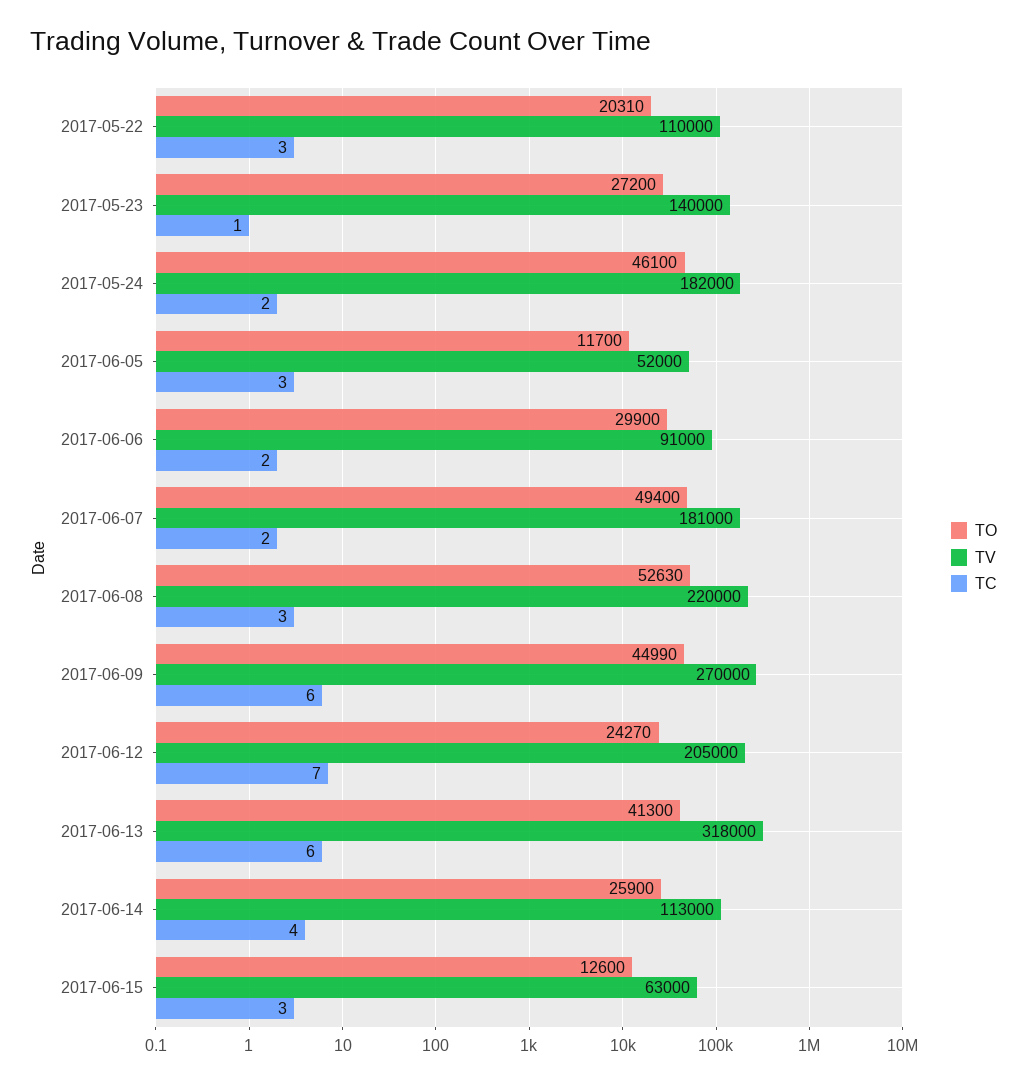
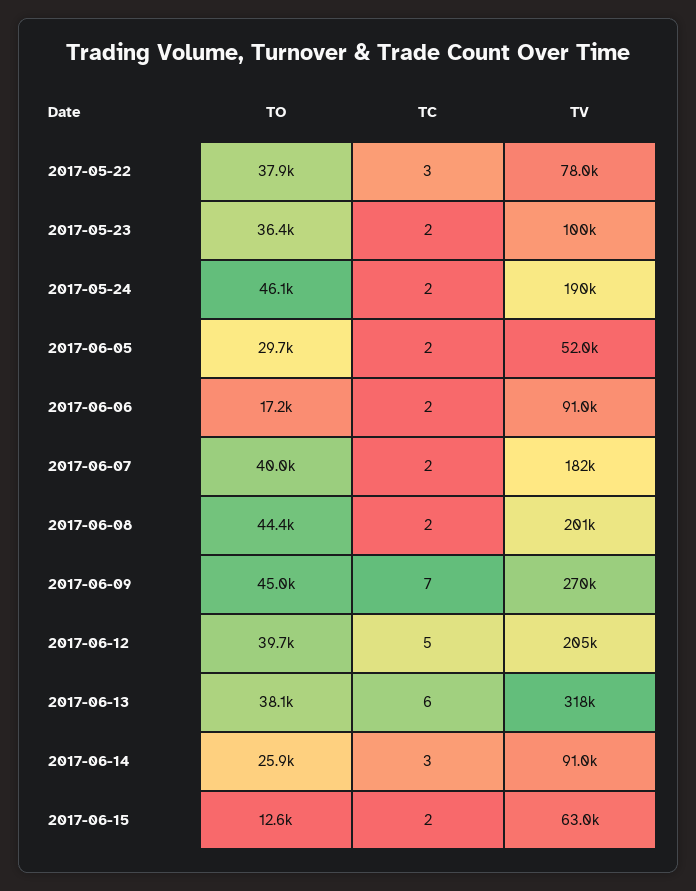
  {
    "TO": {
-     "2017-05-22": 20310,
+     "2017-05-22": 37900,
-     "2017-05-23": 27200,
+     "2017-05-23": 36400,
      "2017-05-24": 46100,
-     "2017-06-05": 11700,
+     "2017-06-05": 29700,
-     "2017-06-06": 29900,
+     "2017-06-06": 17200,
-     "2017-06-07": 49400,
+     "2017-06-07": 40000,
-     "2017-06-08": 52630,
+     "2017-06-08": 44400,
      "2017-06-09": 44990,
-     "2017-06-12": 24270,
+     "2017-06-12": 39700,
-     "2017-06-13": 41300,
+     "2017-06-13": 38100,
      "2017-06-14": 25900,
      "2017-06-15": 12600
    },
    "TV": {
-     "2017-05-22": 110000,
+     "2017-05-22": 78000,
-     "2017-05-23": 140000,
+     "2017-05-23": 100000,
-     "2017-05-24": 182000,
+     "2017-05-24": 190000,
      "2017-06-05": 52000,
      "2017-06-06": 91000,
-     "2017-06-07": 181000,
+     "2017-06-07": 182000,
-     "2017-06-08": 220000,
+     "2017-06-08": 201000,
      "2017-06-09": 270000,
      "2017-06-12": 205000,
      "2017-06-13": 318000,
-     "2017-06-14": 113000,
+     "2017-06-14": 91000,
      "2017-06-15": 63000
    },
    "TC": {
      "2017-05-22": 3,
-     "2017-05-23": 1,
+     "2017-05-23": 2,
      "2017-05-24": 2,
-     "2017-06-05": 3,
+     "2017-06-05": 2,
      "2017-06-06": 2,
      "2017-06-07": 2,
-     "2017-06-08": 3,
+     "2017-06-08": 2,
-     "2017-06-09": 6,
+     "2017-06-09": 7,
-     "2017-06-12": 7,
+     "2017-06-12": 5,
      "2017-06-13": 6,
-     "2017-06-14": 4,
+     "2017-06-14": 3,
-     "2017-06-15": 3
+     "2017-06-15": 2
    }
  }

